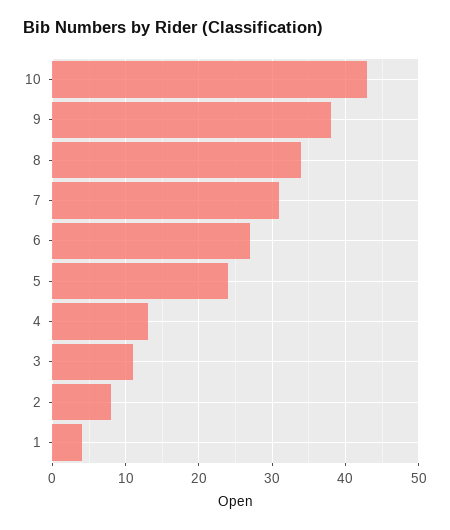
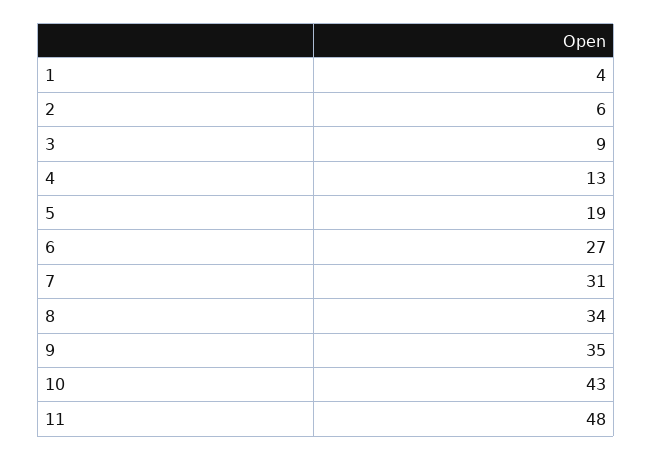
  {
    "10": 43,
-   "9": 38,
+   "9": 35,
    "8": 34,
    "7": 31,
    "6": 27,
-   "5": 24,
+   "5": 19,
    "4": 13,
-   "3": 11,
+   "3": 9,
-   "2": 8,
+   "2": 6,
-   "1": 4
+   "1": 4,
+   "11": 48
  }

